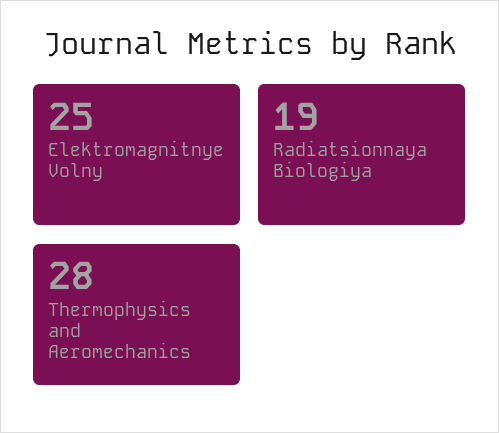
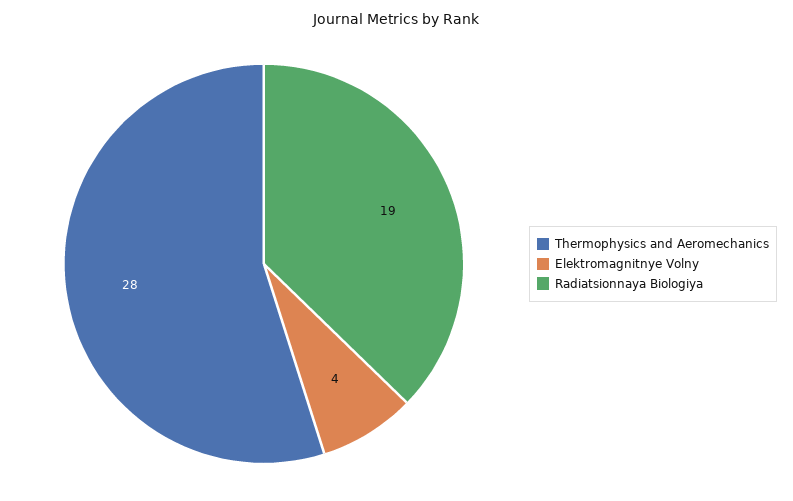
  {
-   "Elektromagnitnye Volny": 25,
+   "Elektromagnitnye Volny": 4,
    "Radiatsionnaya Biologiya": 19,
    "Thermophysics and Aeromechanics": 28
  }

